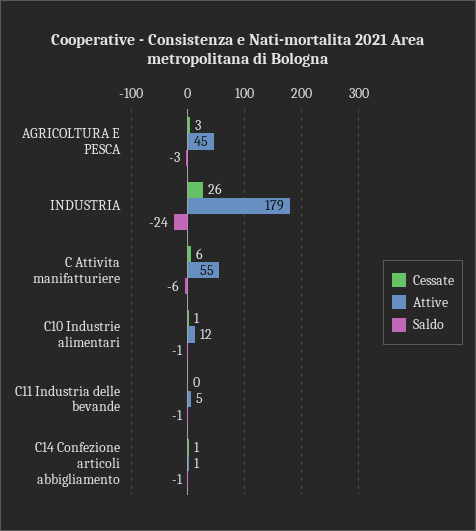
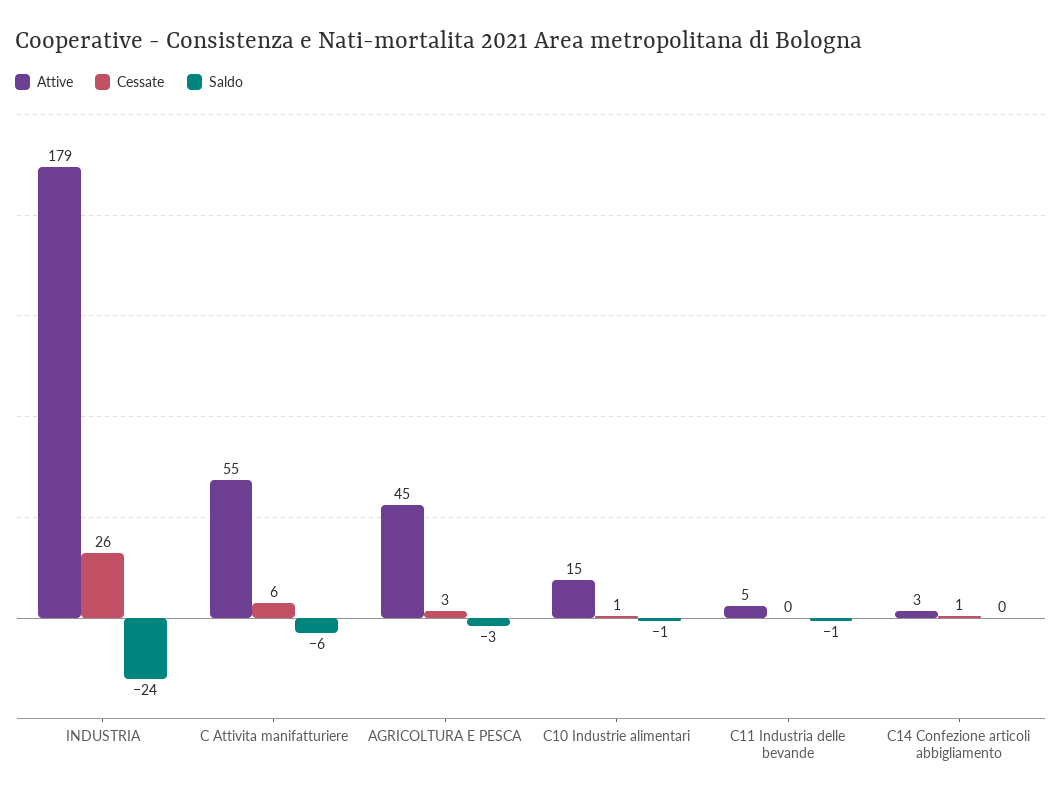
  {
    "Cessate": {
      "AGRICOLTURA E PESCA": 3,
      "INDUSTRIA": 26,
      "C Attivita manifatturiere": 6,
      "C10 Industrie alimentari": 1,
      "C11 Industria delle bevande": 0,
      "C14 Confezione articoli abbigliamento": 1
    },
    "Attive": {
      "AGRICOLTURA E PESCA": 45,
      "INDUSTRIA": 179,
      "C Attivita manifatturiere": 55,
-     "C10 Industrie alimentari": 12,
+     "C10 Industrie alimentari": 15,
      "C11 Industria delle bevande": 5,
-     "C14 Confezione articoli abbigliamento": 1
+     "C14 Confezione articoli abbigliamento": 3
    },
    "Saldo": {
      "AGRICOLTURA E PESCA": -3,
      "INDUSTRIA": -24,
      "C Attivita manifatturiere": -6,
      "C10 Industrie alimentari": -1,
      "C11 Industria delle bevande": -1,
-     "C14 Confezione articoli abbigliamento": -1
+     "C14 Confezione articoli abbigliamento": 0
    }
  }

